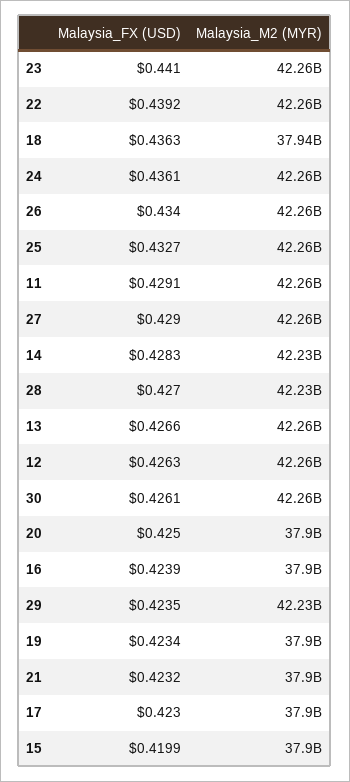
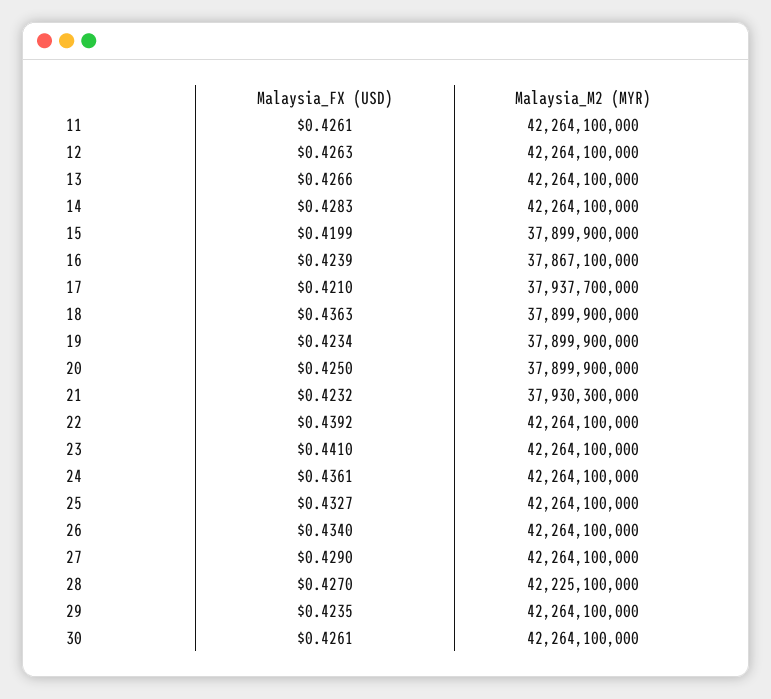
  {
    "Malaysia_FX (USD)": {
      "23": 0.441,
      "22": 0.4392,
      "18": 0.4363,
      "24": 0.4361,
      "26": 0.434,
      "25": 0.4327,
-     "11": 0.4291,
+     "11": 0.4261,
      "27": 0.429,
      "14": 0.4283,
      "28": 0.427,
      "13": 0.4266,
      "12": 0.4263,
      "30": 0.4261,
      "20": 0.425,
      "16": 0.4239,
      "29": 0.4235,
      "19": 0.4234,
      "21": 0.4232,
-     "17": 0.423,
+     "17": 0.421,
      "15": 0.4199
    },
    "Malaysia_M2 (MYR)": {
      "23": 42264100000,
      "22": 42264100000,
-     "18": 37940000000,
+     "18": 37899900000,
      "24": 42264100000,
      "26": 42264100000,
      "25": 42264100000,
      "11": 42264100000,
      "27": 42264100000,
-     "14": 42230000000,
+     "14": 42264100000,
      "28": 42225100000,
      "13": 42264100000,
      "12": 42264100000,
      "30": 42264100000,
      "20": 37899900000,
-     "16": 37900000000,
+     "16": 37867100000,
-     "29": 42230000000,
+     "29": 42264100000,
      "19": 37899900000,
-     "21": 37900000000,
+     "21": 37930300000,
-     "17": 37900000000,
+     "17": 37937700000,
      "15": 37899900000
    }
  }

